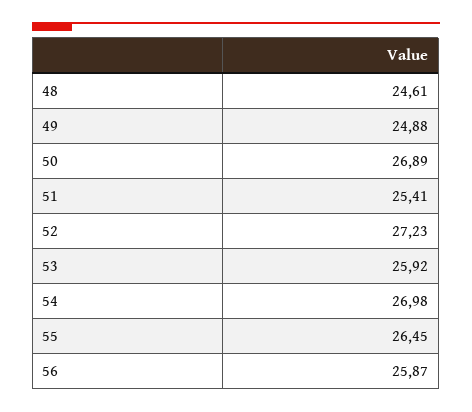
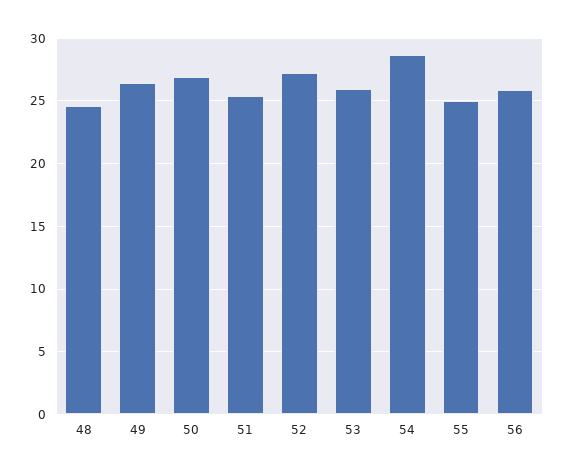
  {
    "48": 24.61,
-   "49": 24.88,
+   "49": 26.5,
    "50": 26.89,
    "51": 25.41,
    "52": 27.23,
    "53": 25.92,
-   "54": 26.98,
+   "54": 28.5,
-   "55": 26.45,
+   "55": 25,
    "56": 25.87
  }

